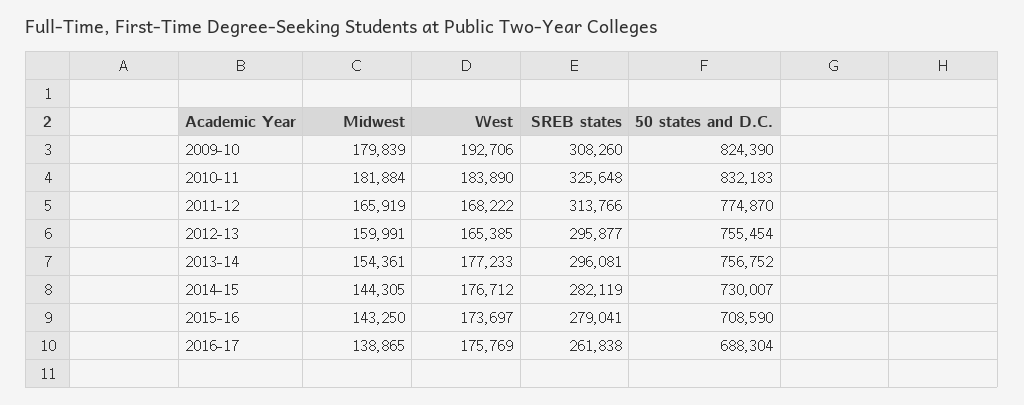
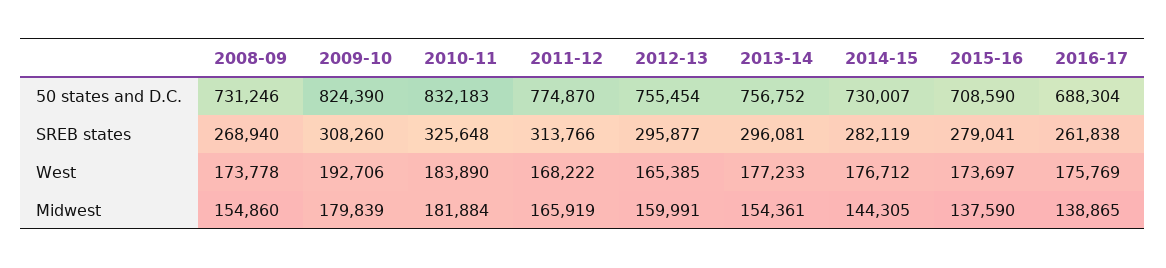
  {
    "Midwest": {
      "2009-10": 179839,
      "2010-11": 181884,
      "2011-12": 165919,
      "2012-13": 159991,
      "2013-14": 154361,
      "2014-15": 144305,
-     "2015-16": 143250,
+     "2015-16": 137590,
-     "2016-17": 138865
+     "2016-17": 138865,
+     "2008-09": 154860
    },
    "West": {
      "2009-10": 192706,
      "2010-11": 183890,
      "2011-12": 168222,
      "2012-13": 165385,
      "2013-14": 177233,
      "2014-15": 176712,
      "2015-16": 173697,
-     "2016-17": 175769
+     "2016-17": 175769,
+     "2008-09": 173778
    },
    "SREB states": {
      "2009-10": 308260,
      "2010-11": 325648,
      "2011-12": 313766,
      "2012-13": 295877,
      "2013-14": 296081,
      "2014-15": 282119,
      "2015-16": 279041,
-     "2016-17": 261838
+     "2016-17": 261838,
+     "2008-09": 268940
    },
    "50 states and D.C.": {
      "2009-10": 824390,
      "2010-11": 832183,
      "2011-12": 774870,
      "2012-13": 755454,
      "2013-14": 756752,
      "2014-15": 730007,
      "2015-16": 708590,
-     "2016-17": 688304
+     "2016-17": 688304,
+     "2008-09": 731246
    }
  }

